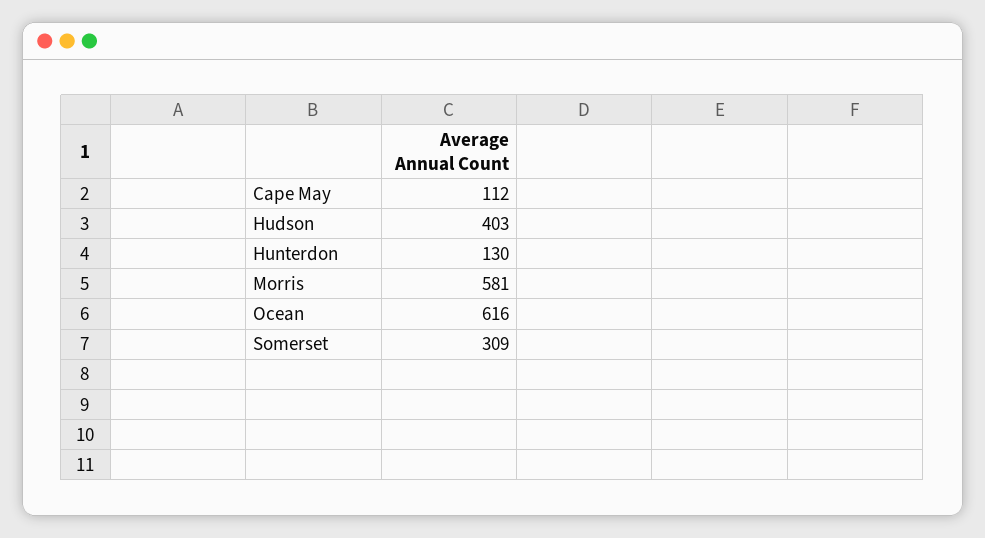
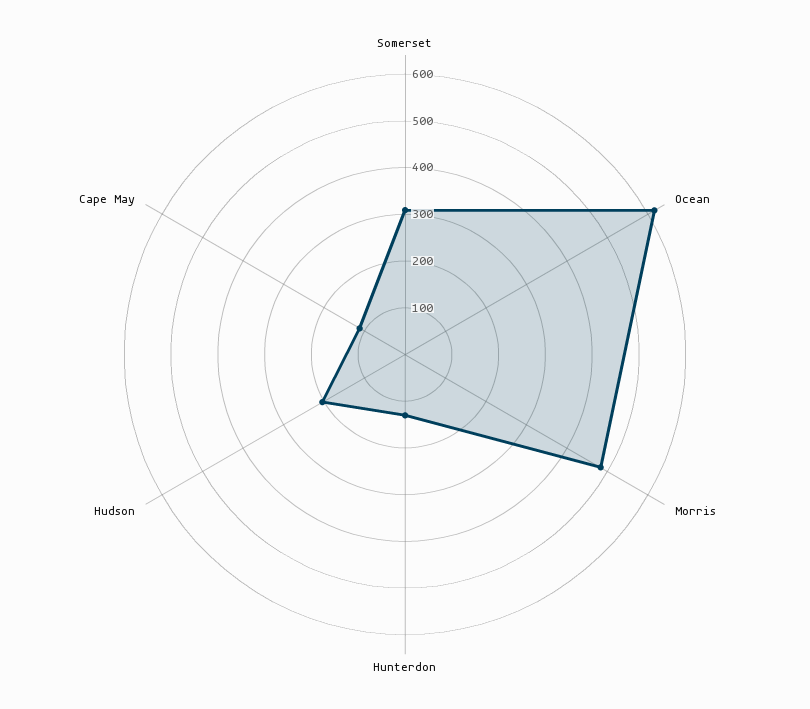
  {
    "Cape May": 112,
-   "Hudson": 403,
+   "Hudson": 200,
    "Hunterdon": 130,
-   "Morris": 581,
+   "Morris": 480,
    "Ocean": 616,
    "Somerset": 309
  }

